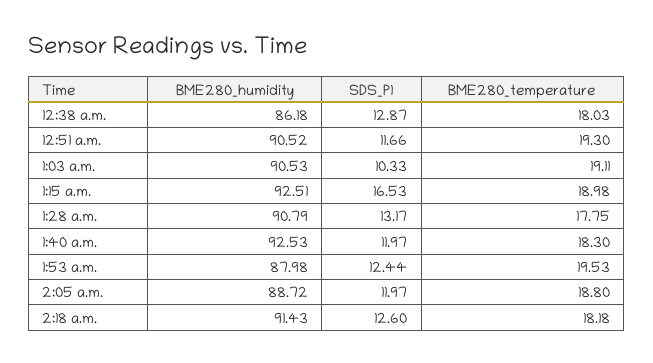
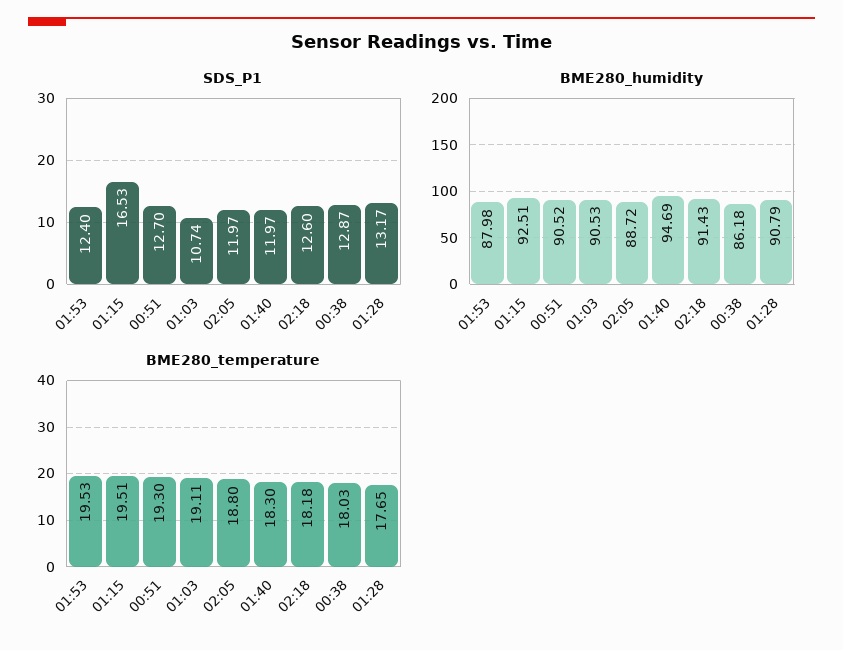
  {
    "BME280_humidity": {
      "12:38 a.m.": 86.18,
      "12:51 a.m.": 90.52,
      "1:03 a.m.": 90.53,
      "1:15 a.m.": 92.51,
      "1:28 a.m.": 90.79,
-     "1:40 a.m.": 92.53,
+     "1:40 a.m.": 94.69,
      "1:53 a.m.": 87.98,
      "2:05 a.m.": 88.72,
      "2:18 a.m.": 91.43
    },
    "SDS_P1": {
      "12:38 a.m.": 12.87,
-     "12:51 a.m.": 11.66,
+     "12:51 a.m.": 12.7,
-     "1:03 a.m.": 10.33,
+     "1:03 a.m.": 10.74,
      "1:15 a.m.": 16.53,
      "1:28 a.m.": 13.17,
      "1:40 a.m.": 11.97,
-     "1:53 a.m.": 12.44,
+     "1:53 a.m.": 12.4,
      "2:05 a.m.": 11.97,
      "2:18 a.m.": 12.6
    },
    "BME280_temperature": {
      "12:38 a.m.": 18.03,
      "12:51 a.m.": 19.3,
      "1:03 a.m.": 19.11,
-     "1:15 a.m.": 18.98,
+     "1:15 a.m.": 19.51,
-     "1:28 a.m.": 17.75,
+     "1:28 a.m.": 17.65,
      "1:40 a.m.": 18.3,
      "1:53 a.m.": 19.53,
      "2:05 a.m.": 18.8,
      "2:18 a.m.": 18.18
    }
  }

